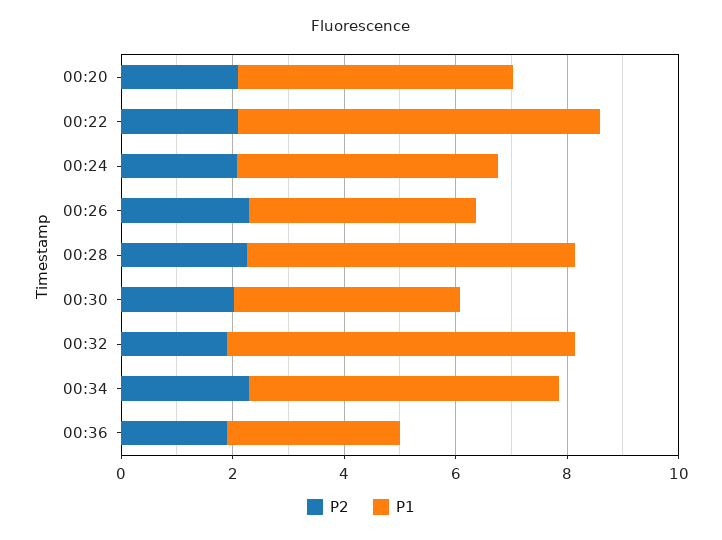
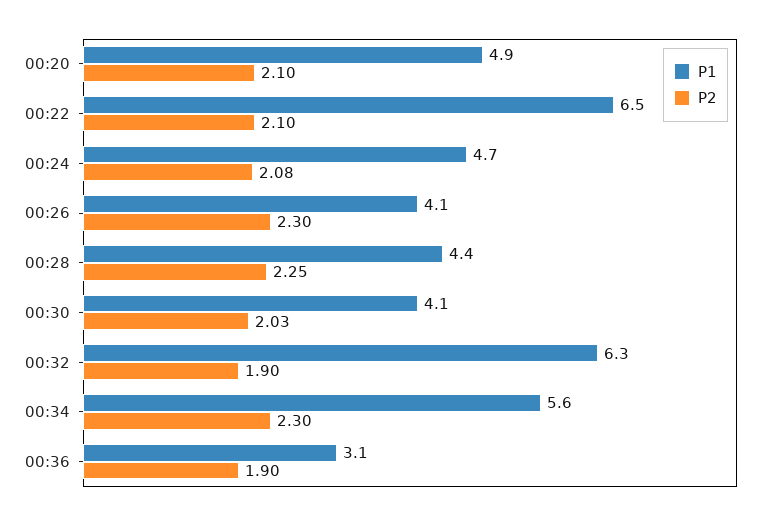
  {
    "P2": {
      "00:20": 2.1,
      "00:22": 2.1,
      "00:24": 2.08,
      "00:26": 2.3,
      "00:28": 2.25,
      "00:30": 2.03,
      "00:32": 1.9,
      "00:34": 2.3,
      "00:36": 1.9
    },
    "P1": {
      "00:20": 4.9,
      "00:22": 6.5,
      "00:24": 4.7,
      "00:26": 4.1,
-     "00:28": 6,
+     "00:28": 4.4,
      "00:30": 4.1,
      "00:32": 6.3,
      "00:34": 5.6,
      "00:36": 3.1
    }
  }

